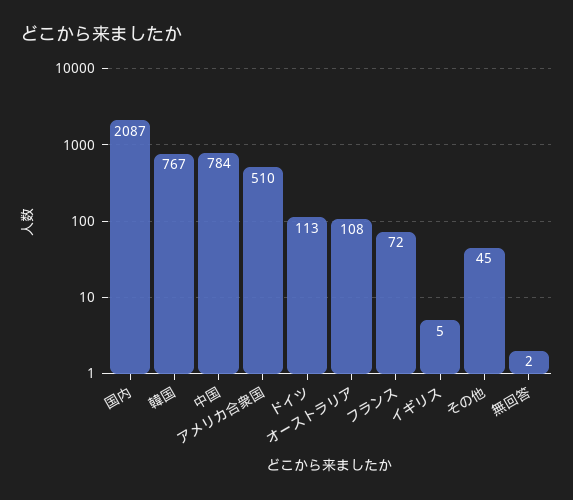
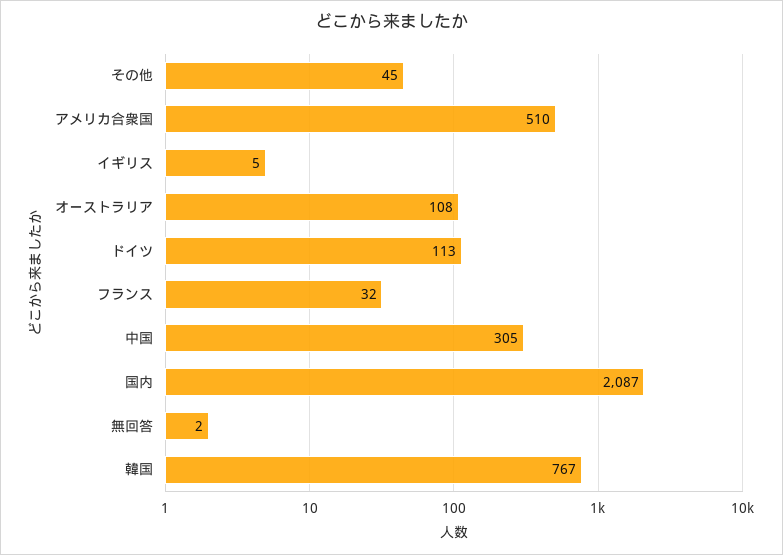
  {
    "国内": 2087,
    "韓国": 767,
-   "中国": 784,
+   "中国": 305,
    "アメリカ合衆国": 510,
    "ドイツ": 113,
    "オーストラリア": 108,
-   "フランス": 72,
+   "フランス": 32,
    "イギリス": 5,
    "その他": 45,
    "無回答": 2
  }

